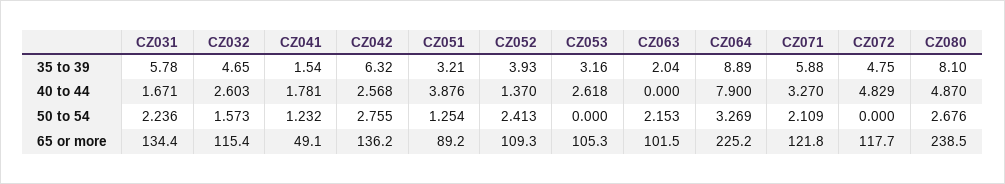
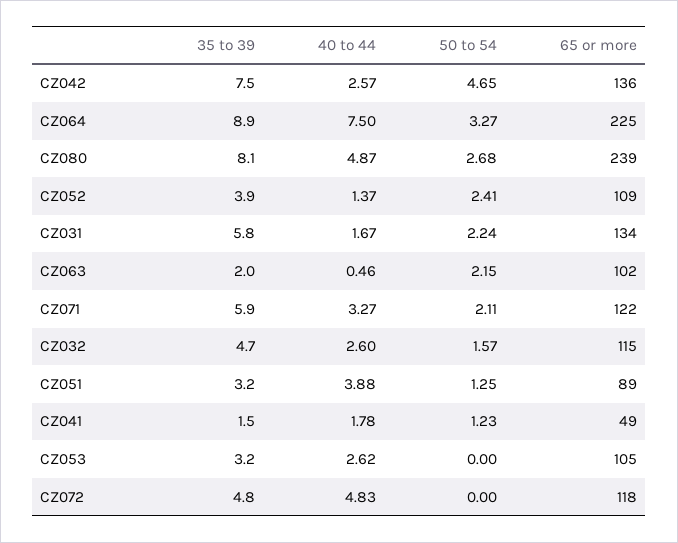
  {
    "CZ031": {
      "35 to 39": 5.78,
      "40 to 44": 1.671,
      "50 to 54": 2.236,
      "65 or more": 134.4
    },
    "CZ032": {
      "35 to 39": 4.65,
      "40 to 44": 2.603,
      "50 to 54": 1.573,
      "65 or more": 115.4
    },
    "CZ041": {
      "35 to 39": 1.54,
      "40 to 44": 1.781,
      "50 to 54": 1.232,
      "65 or more": 49.1
    },
    "CZ042": {
-     "35 to 39": 6.32,
+     "35 to 39": 7.5,
      "40 to 44": 2.568,
-     "50 to 54": 2.755,
+     "50 to 54": 4.65,
      "65 or more": 136.2
    },
    "CZ051": {
      "35 to 39": 3.21,
      "40 to 44": 3.876,
      "50 to 54": 1.254,
      "65 or more": 89.2
    },
    "CZ052": {
      "35 to 39": 3.93,
      "40 to 44": 1.37,
      "50 to 54": 2.413,
      "65 or more": 109.3
    },
    "CZ053": {
      "35 to 39": 3.16,
      "40 to 44": 2.618,
      "50 to 54": 0,
      "65 or more": 105.3
    },
    "CZ063": {
      "35 to 39": 2.04,
-     "40 to 44": 0,
+     "40 to 44": 0.46,
      "50 to 54": 2.153,
      "65 or more": 101.5
    },
    "CZ064": {
      "35 to 39": 8.89,
-     "40 to 44": 7.9,
+     "40 to 44": 7.5,
      "50 to 54": 3.269,
      "65 or more": 225.2
    },
    "CZ071": {
      "35 to 39": 5.88,
      "40 to 44": 3.27,
      "50 to 54": 2.109,
      "65 or more": 121.8
    },
    "CZ072": {
      "35 to 39": 4.75,
      "40 to 44": 4.829,
      "50 to 54": 0,
      "65 or more": 117.7
    },
    "CZ080": {
      "35 to 39": 8.1,
      "40 to 44": 4.87,
      "50 to 54": 2.676,
      "65 or more": 238.5
    }
  }

